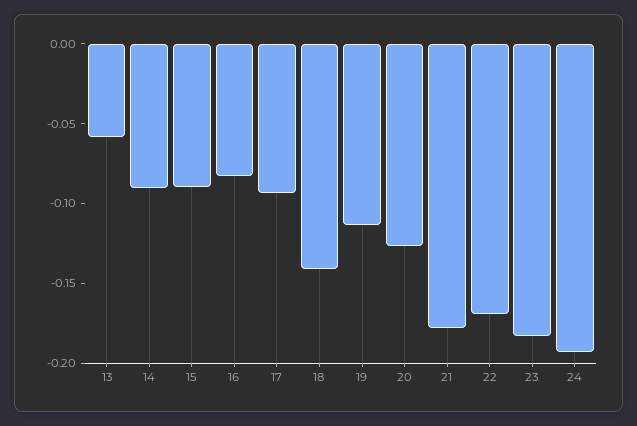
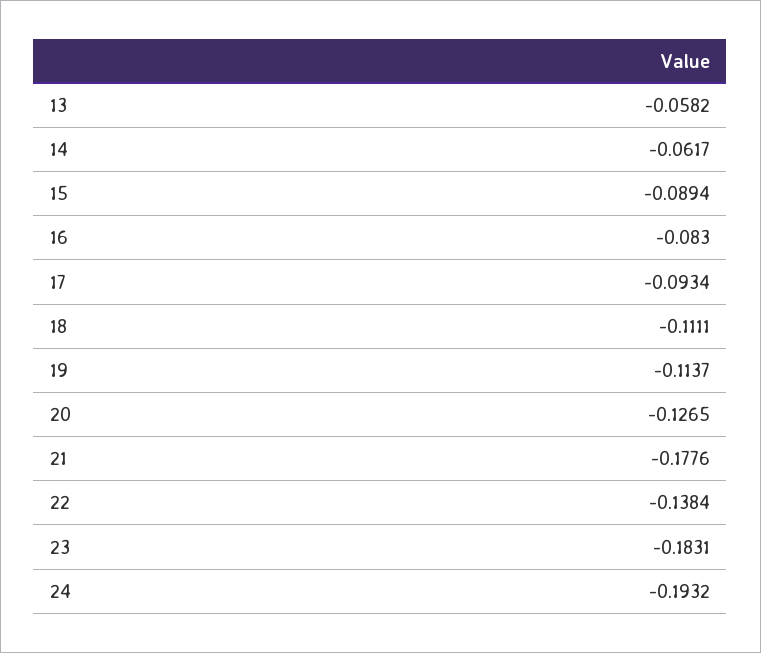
  {
    "13": -0.0582,
-   "14": -0.09,
+   "14": -0.0617,
    "15": -0.0894,
    "16": -0.083,
    "17": -0.0934,
-   "18": -0.14,
+   "18": -0.1111,
    "19": -0.1137,
    "20": -0.1265,
    "21": -0.1776,
-   "22": -0.17,
+   "22": -0.1384,
    "23": -0.1831,
    "24": -0.1932
  }

